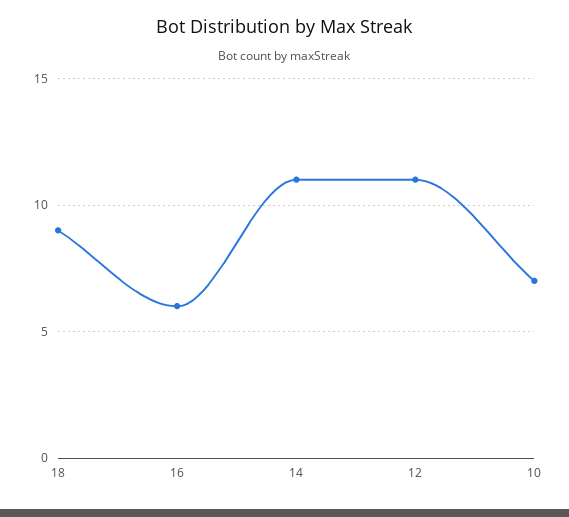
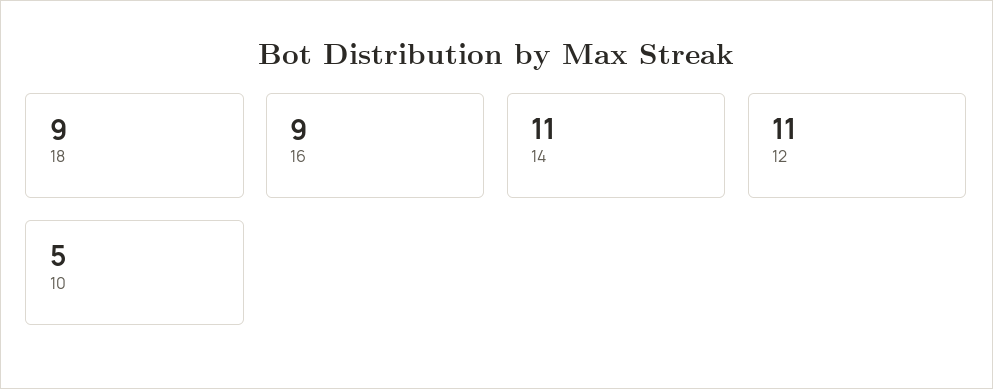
  {
    "18": 9,
-   "16": 6,
+   "16": 9,
    "14": 11,
    "12": 11,
-   "10": 7
+   "10": 5
  }

